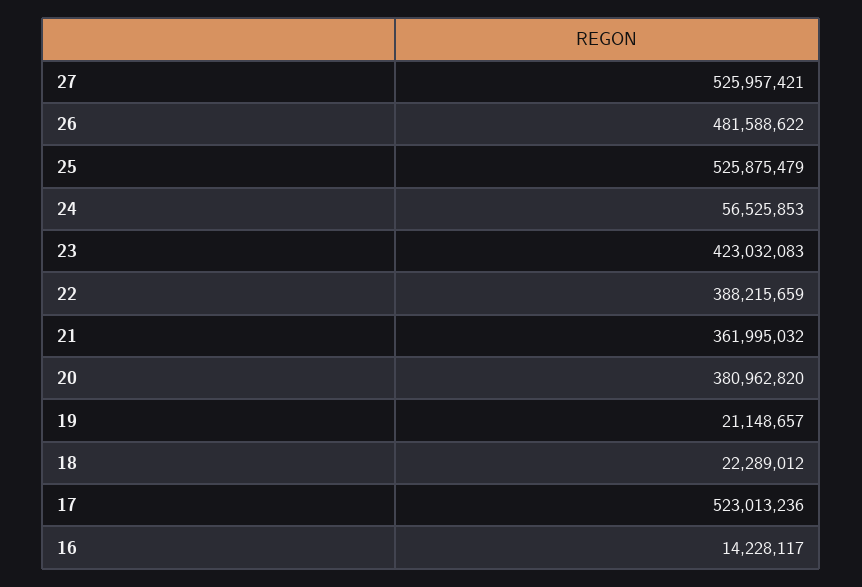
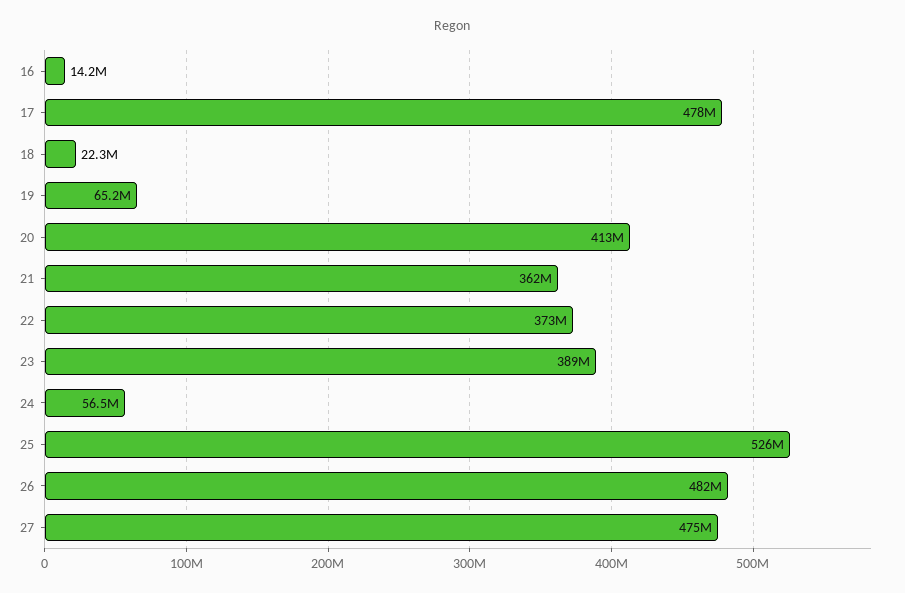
  {
-   "27": 525957421,
+   "27": 475000000,
    "26": 481588622,
    "25": 525875479,
    "24": 56525853,
-   "23": 423032083,
+   "23": 389000000,
-   "22": 388215659,
+   "22": 373000000,
    "21": 361995032,
-   "20": 380962820,
+   "20": 413000000,
-   "19": 21148657,
+   "19": 65200000,
    "18": 22289012,
-   "17": 523013236,
+   "17": 478000000,
    "16": 14228117
  }

